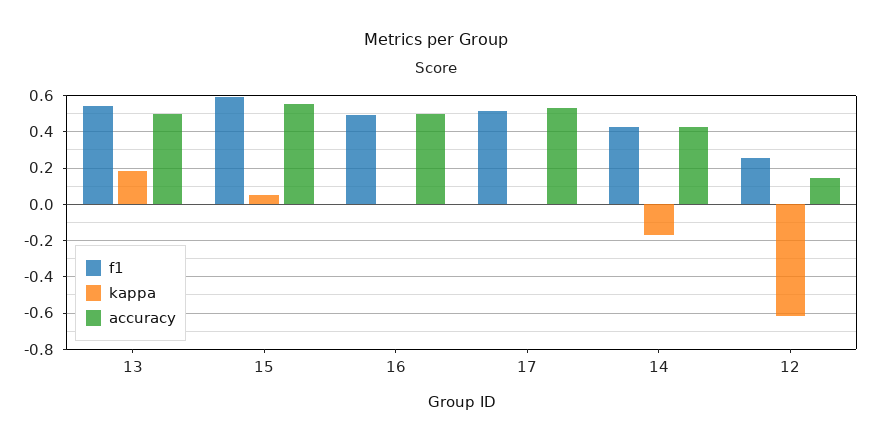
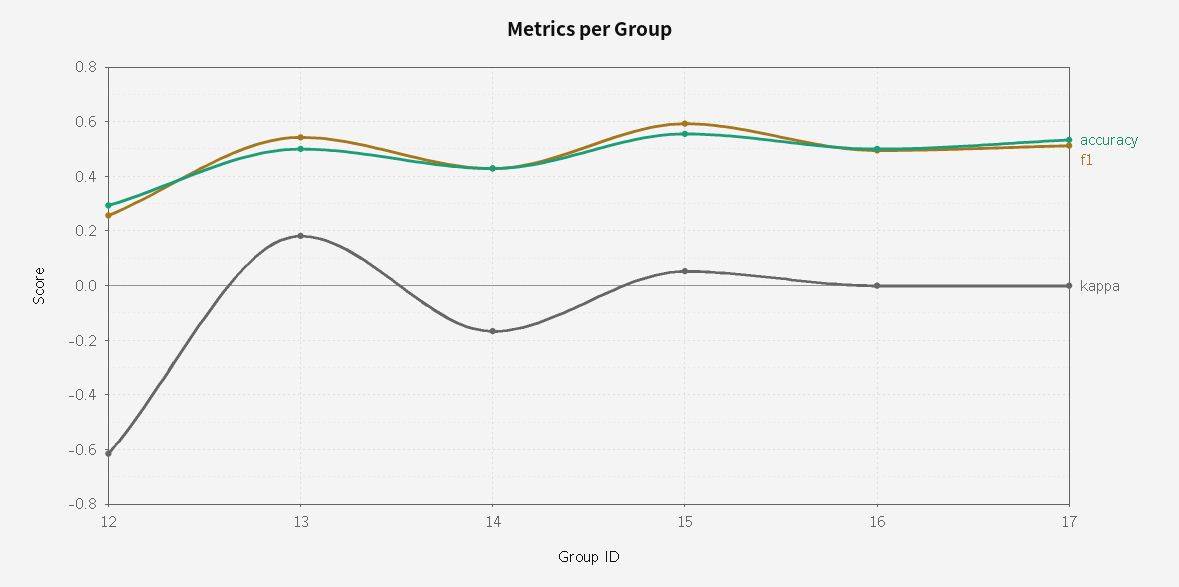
  {
    "f1": {
      "13": 0.55,
      "15": 0.6,
      "16": 0.5,
      "17": 0.5,
      "14": 0.425,
      "12": 0.25
    },
    "kappa": {
      "13": 0.175,
      "15": 0.05,
      "16": 0,
      "17": 0,
      "14": -0.175,
      "12": -0.625
    },
    "accuracy": {
      "13": 0.5,
      "15": 0.55,
      "16": 0.5,
      "17": 0.525,
      "14": 0.425,
-     "12": 0.15
+     "12": 0.3
    }
  }

